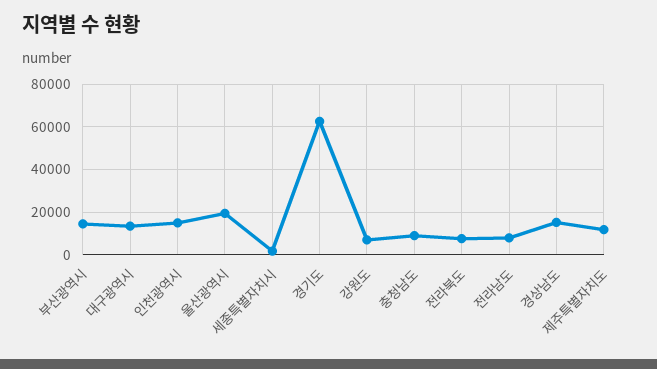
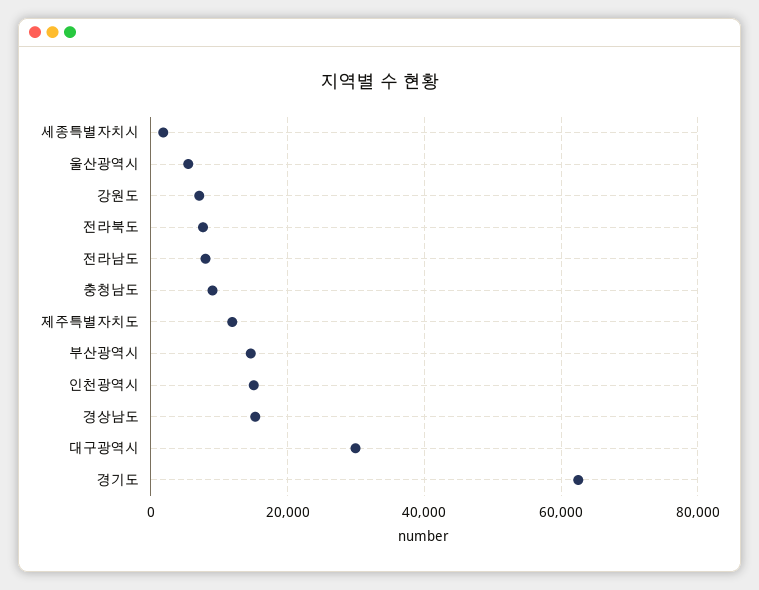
  {
    "부산광역시": 14000,
-   "대구광역시": 15000,
+   "대구광역시": 30000,
    "인천광역시": 16000,
-   "울산광역시": 20000,
+   "울산광역시": 6000,
    "세종특별자치시": 2000,
    "경기도": 62000,
    "강원도": 8000,
    "충청남도": 10000,
    "전라북도": 8000,
    "전라남도": 8000,
    "경상남도": 16000,
    "제주특별자치도": 12000
  }

